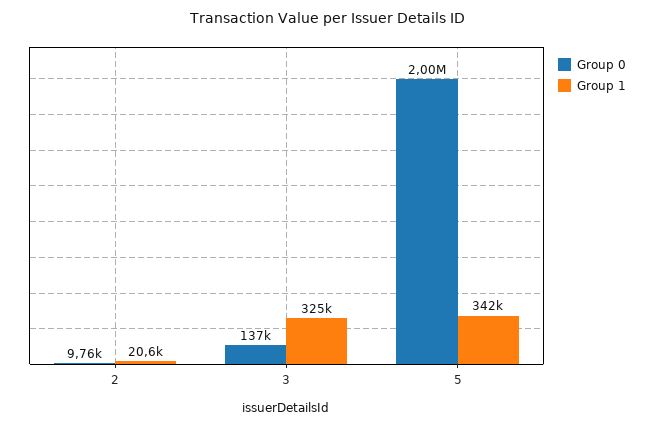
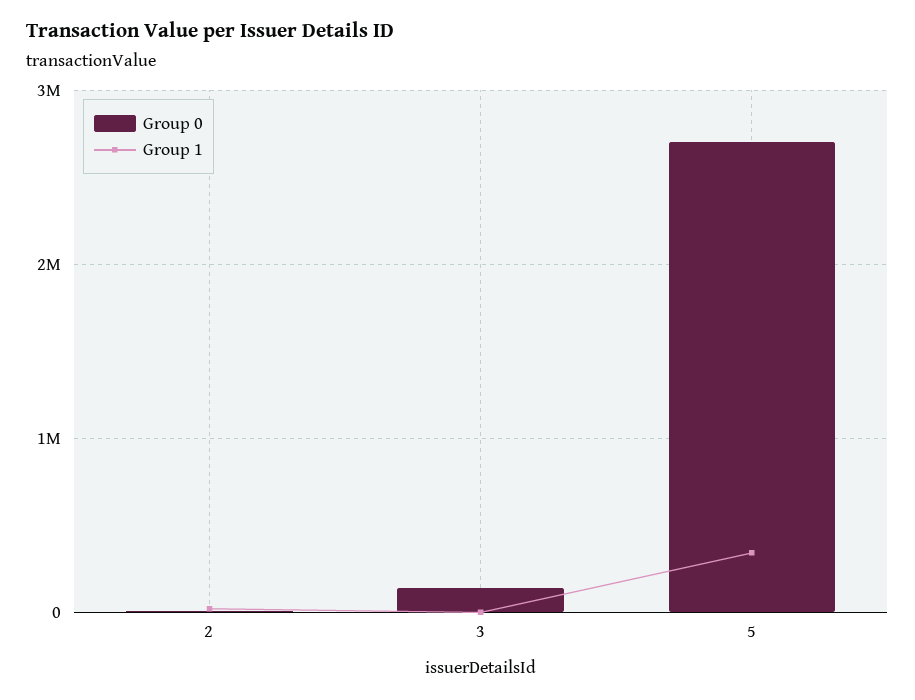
  {
    "Group 0": {
      "2": 9760,
      "3": 137000,
-     "5": 2000000
+     "5": 2700000
    },
    "Group 1": {
      "2": 20600,
-     "3": 325000,
+     "3": 0,
      "5": 342000
    }
  }

